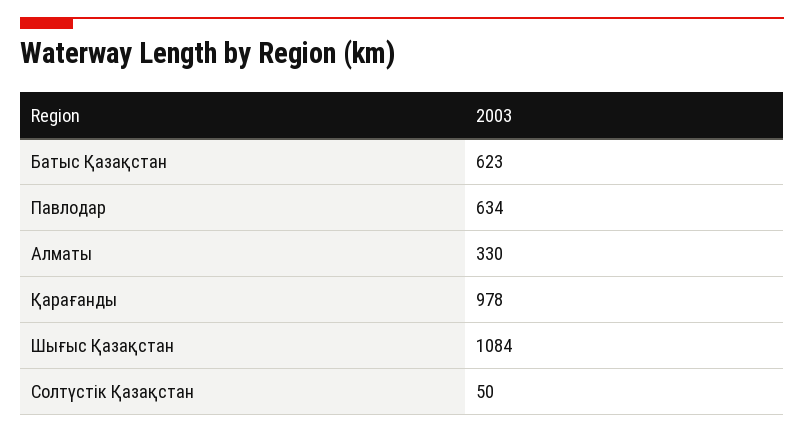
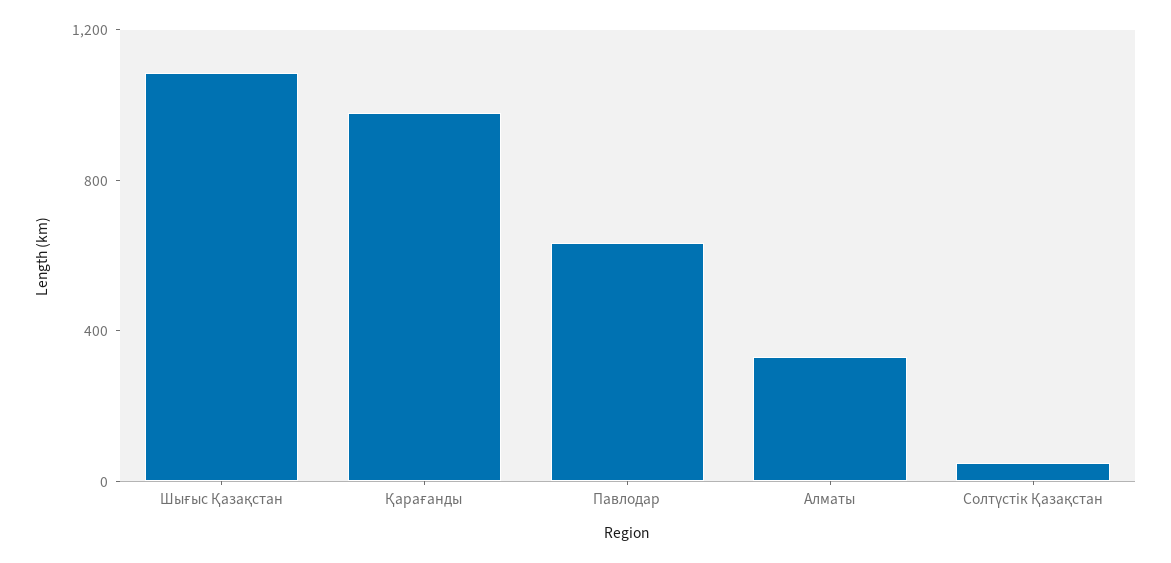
  {
-   "Батыс Қазақстан": 623,
    "Павлодар": 634,
    "Алматы": 330,
    "Қарағанды": 978,
    "Шығыс Қазақстан": 1084,
    "Солтүстік Қазақстан": 50
  }

